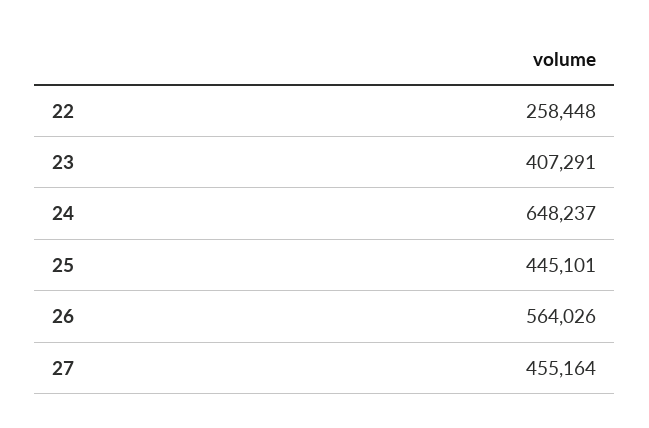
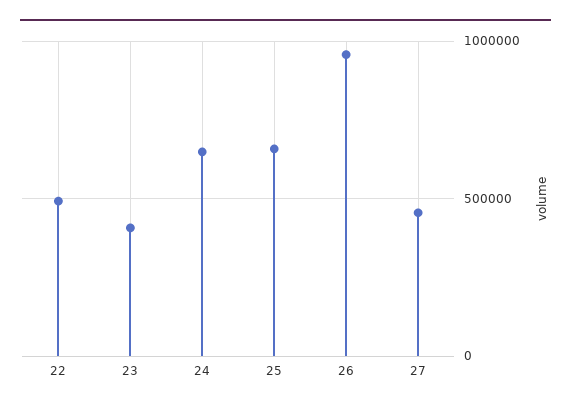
  {
-   "22": 258448,
+   "22": 500000,
    "23": 407291,
    "24": 648237,
-   "25": 445101,
+   "25": 650000,
-   "26": 564026,
+   "26": 950000,
    "27": 455164
  }

